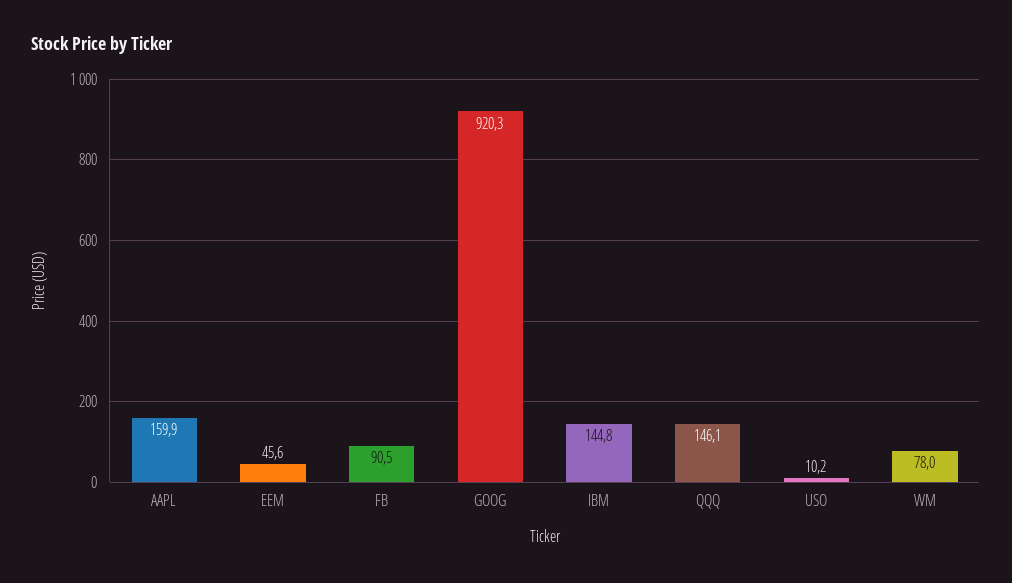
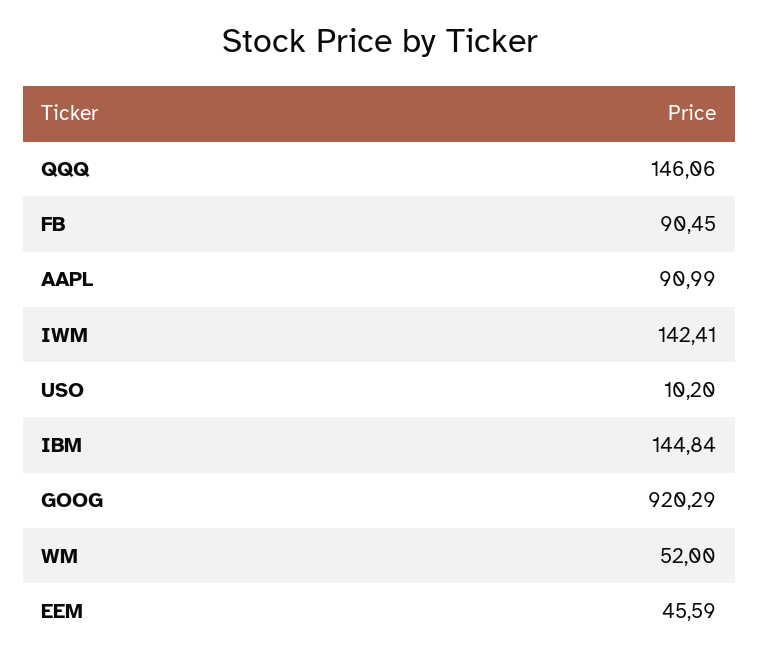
  {
-   "AAPL": 159.9,
+   "AAPL": 90.99,
    "EEM": 45.59,
    "FB": 90.45,
    "GOOG": 920.29,
    "IBM": 144.84,
    "QQQ": 146.06,
    "USO": 10.2,
-   "WM": 78
+   "WM": 52,
+   "IWM": 142.41
  }

